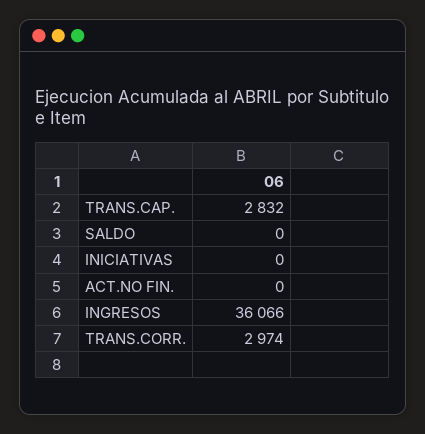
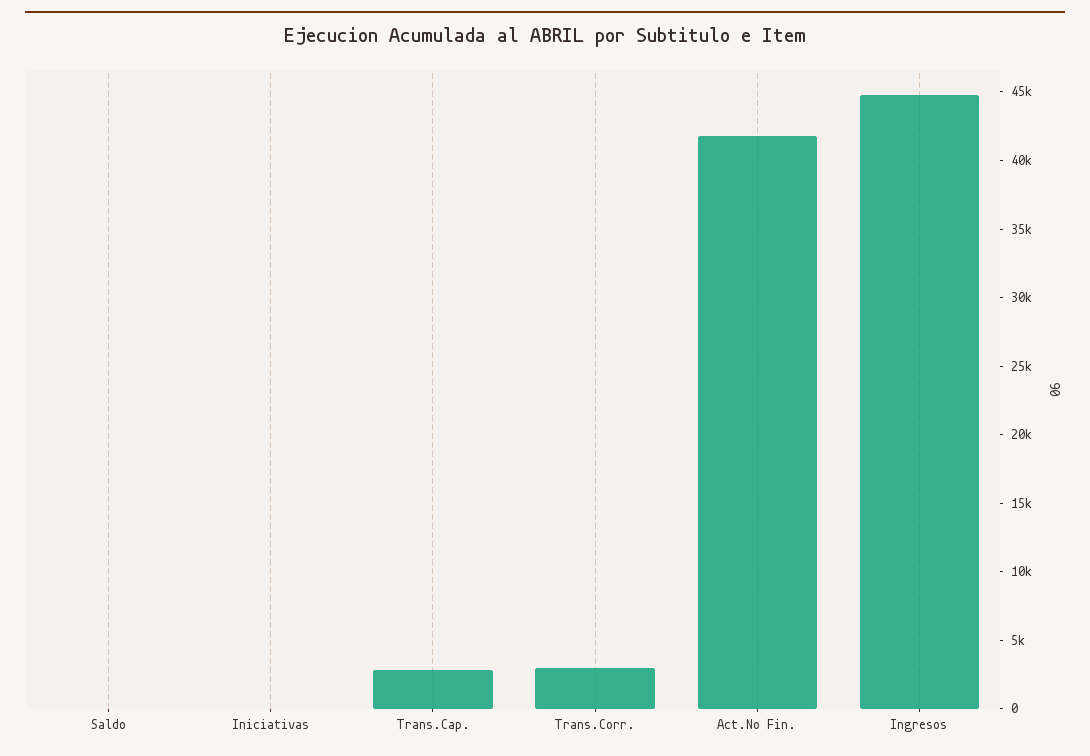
  {
    "TRANS.CAP.": 2832,
    "SALDO": 0,
    "INICIATIVAS": 0,
-   "ACT.NO FIN.": 0,
+   "ACT.NO FIN.": 42000,
-   "INGRESOS": 36066,
+   "INGRESOS": 45000,
    "TRANS.CORR.": 2974
  }

